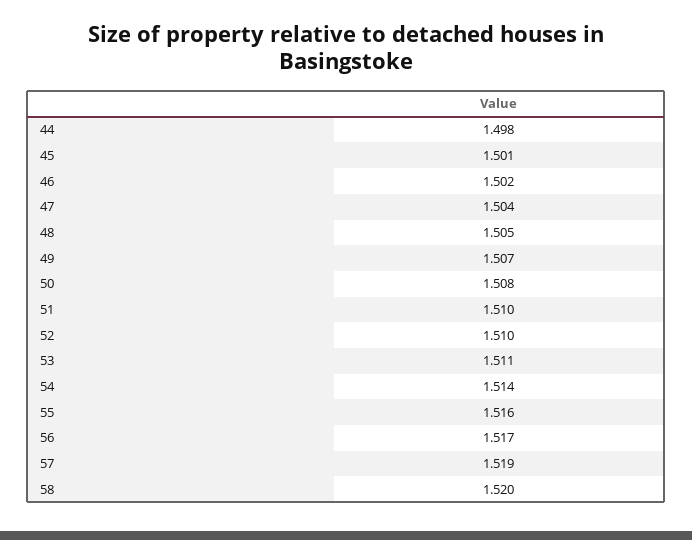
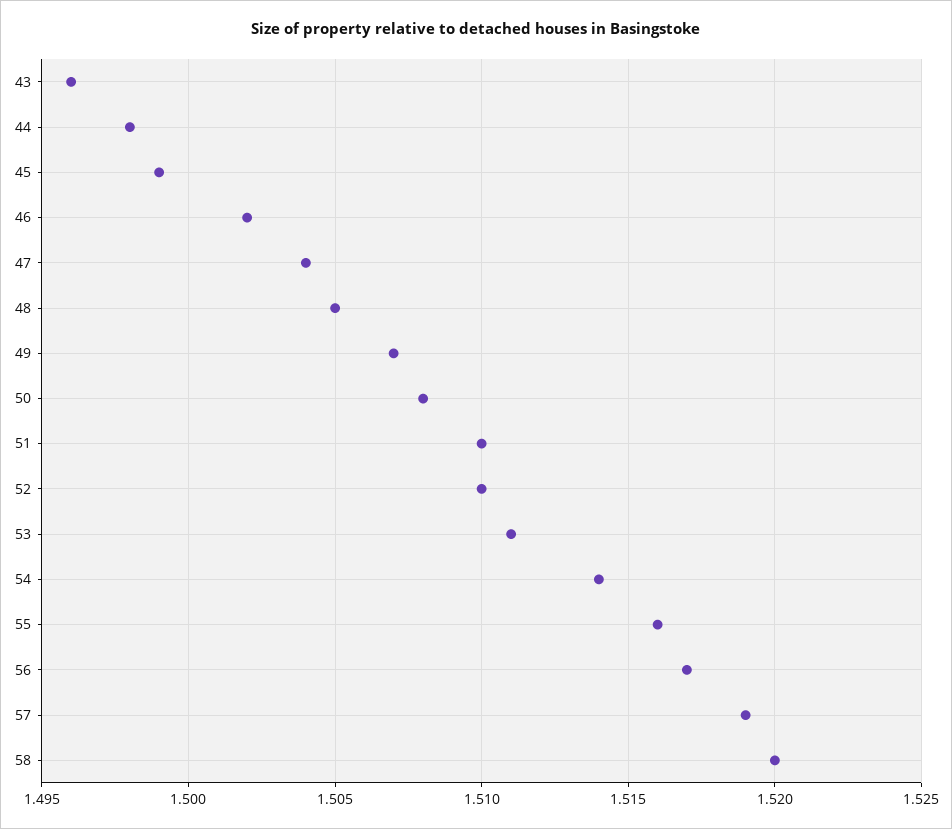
  {
    "44": 1.498,
-   "45": 1.501,
+   "45": 1.499,
    "46": 1.502,
    "47": 1.504,
    "48": 1.505,
    "49": 1.507,
    "50": 1.508,
    "51": 1.51,
    "52": 1.51,
    "53": 1.511,
    "54": 1.514,
    "55": 1.516,
    "56": 1.517,
    "57": 1.519,
-   "58": 1.52
+   "58": 1.52,
+   "43": 1.496
  }

